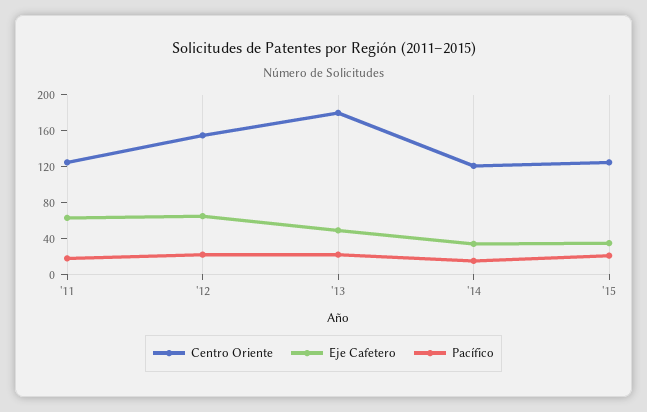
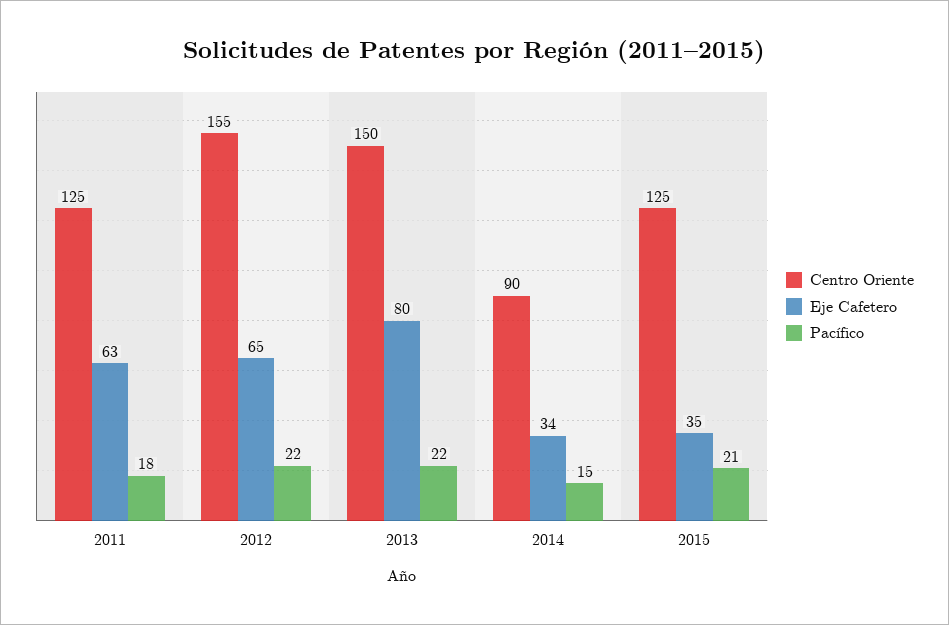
  {
    "Centro Oriente": {
      "'11": 125,
      "'12": 155,
-     "'13": 180,
+     "'13": 150,
-     "'14": 120,
+     "'14": 90,
      "'15": 125
    },
    "Eje Cafetero": {
      "'11": 63,
      "'12": 65,
-     "'13": 50,
+     "'13": 80,
      "'14": 34,
      "'15": 35
    },
    "Pacífico": {
      "'11": 18,
      "'12": 22,
      "'13": 22,
      "'14": 15,
      "'15": 21
    }
  }

